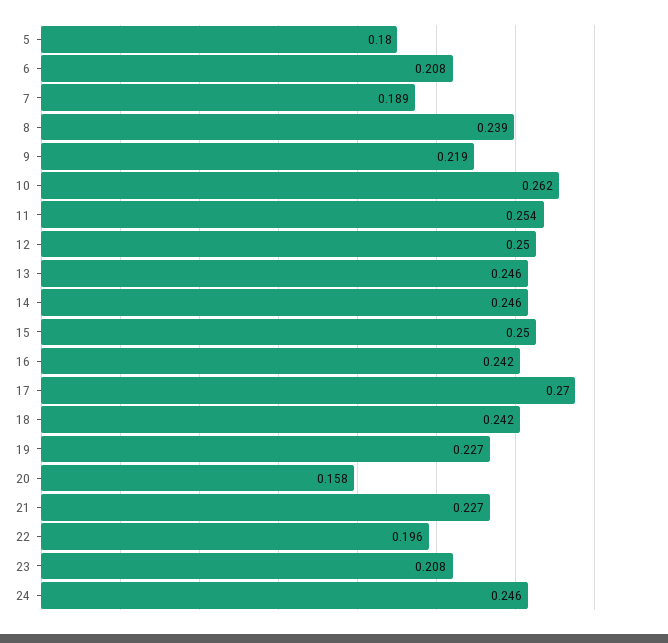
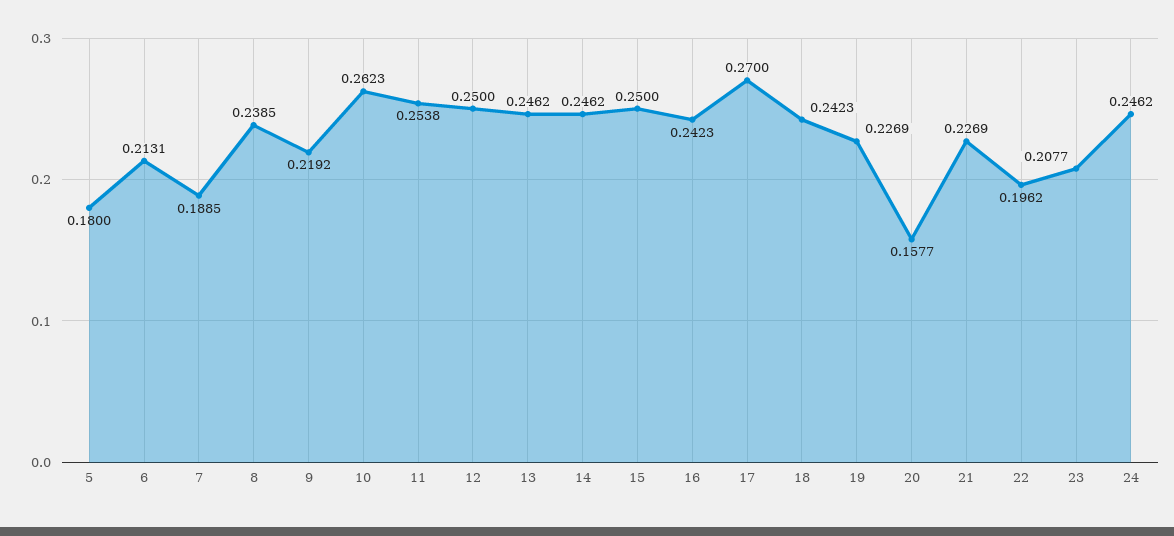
  {
    "5": 0.18,
-   "6": 0.208,
+   "6": 0.2131,
    "7": 0.1885,
    "8": 0.2385,
    "9": 0.2192,
    "10": 0.2623,
    "11": 0.2538,
    "12": 0.25,
    "13": 0.2462,
    "14": 0.2462,
    "15": 0.25,
    "16": 0.2423,
    "17": 0.27,
    "18": 0.2423,
    "19": 0.2269,
    "20": 0.1577,
    "21": 0.2269,
    "22": 0.1962,
    "23": 0.2077,
    "24": 0.2462
  }

